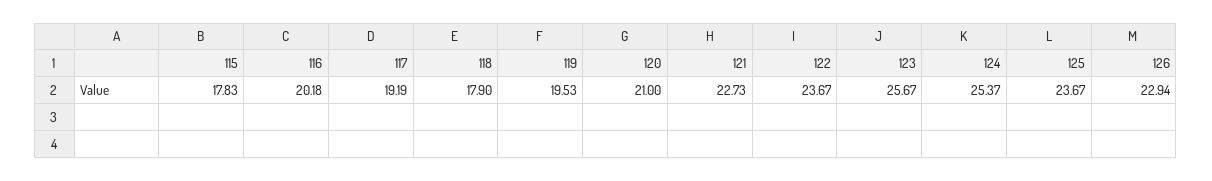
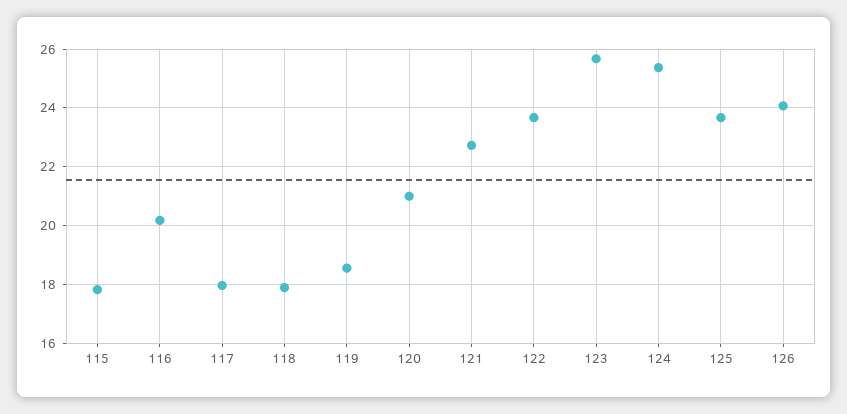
  {
    "115": 17.83,
    "116": 20.18,
-   "117": 19.19,
+   "117": 18,
    "118": 17.9,
-   "119": 19.53,
+   "119": 18.5,
    "120": 21,
    "121": 22.73,
    "122": 23.67,
    "123": 25.67,
    "124": 25.37,
    "125": 23.67,
-   "126": 22.94
+   "126": 24
  }

